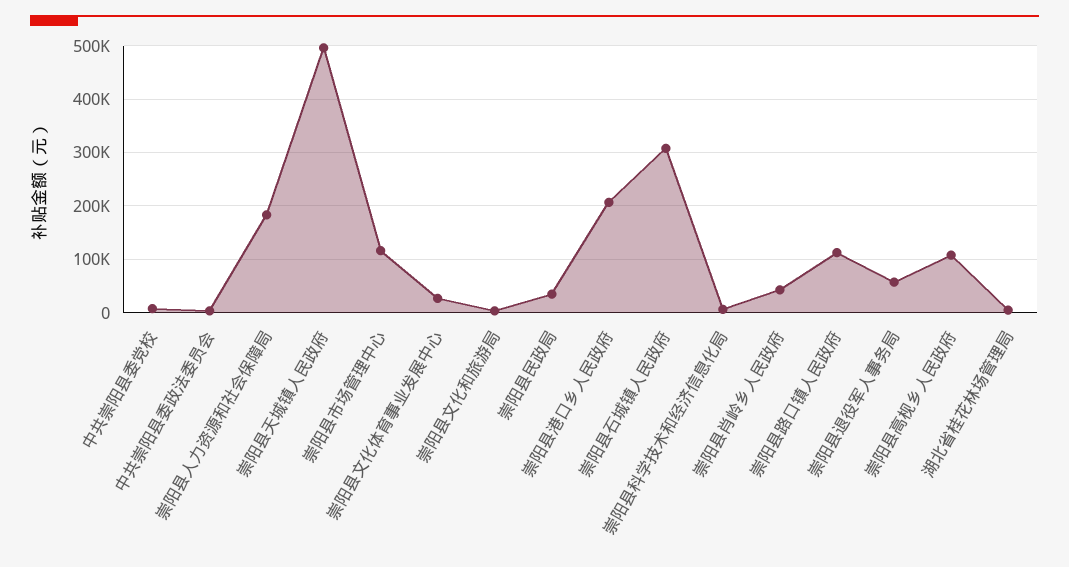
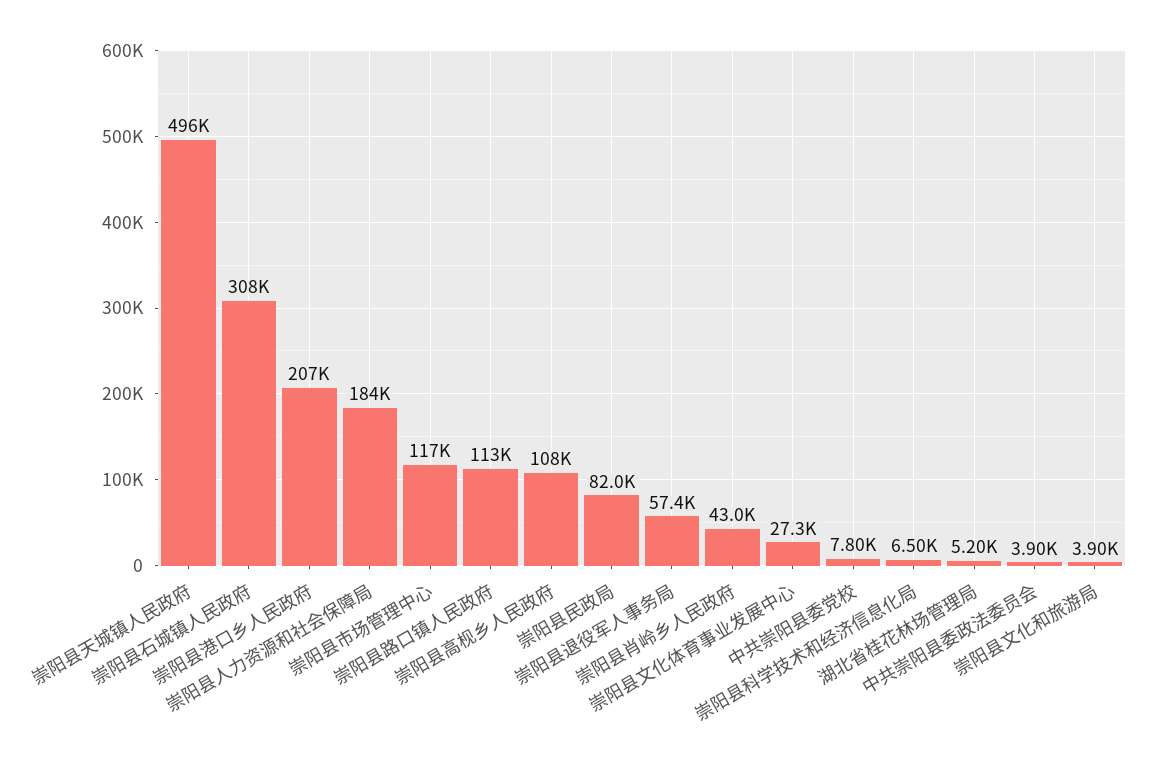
  {
    "中共崇阳县委党校": 7800,
    "中共崇阳县委政法委员会": 3900,
    "崇阳县人力资源和社会保障局": 184000,
    "崇阳县天城镇人民政府": 496000,
    "崇阳县市场管理中心": 117000,
    "崇阳县文化体育事业发展中心": 27300,
    "崇阳县文化和旅游局": 3900,
-   "崇阳县民政局": 40000,
+   "崇阳县民政局": 82000,
    "崇阳县港口乡人民政府": 207000,
    "崇阳县石城镇人民政府": 308000,
    "崇阳县科学技术和经济信息化局": 6500,
    "崇阳县肖岭乡人民政府": 43000,
    "崇阳县路口镇人民政府": 113000,
    "崇阳县退役军人事务局": 57400,
    "崇阳县高枧乡人民政府": 108000,
    "湖北省桂花林场管理局": 5200
  }

